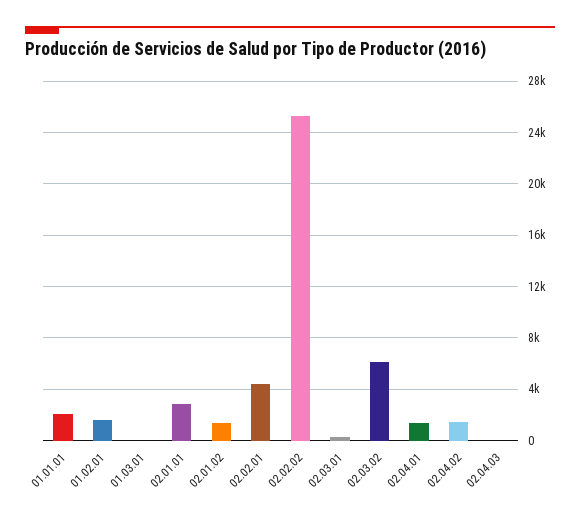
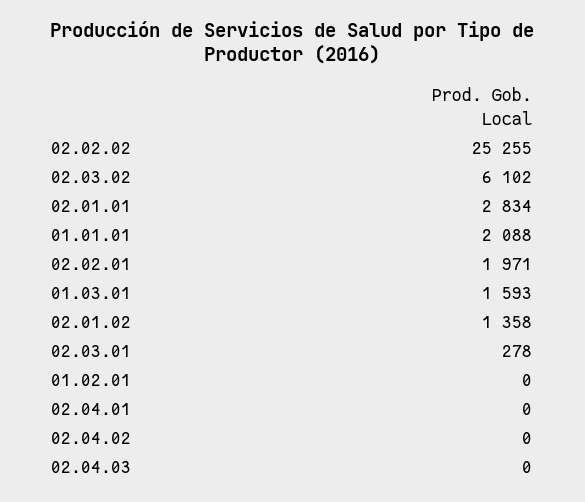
  {
    "01.01.01": 2088,
-   "01.02.01": 1500,
+   "01.02.01": 0,
-   "01.03.01": 0,
+   "01.03.01": 1593,
    "02.01.01": 2834,
    "02.01.02": 1358,
-   "02.02.01": 4500,
+   "02.02.01": 1971,
    "02.02.02": 25255,
    "02.03.01": 278,
    "02.03.02": 6102,
-   "02.04.01": 1500,
+   "02.04.01": 0,
-   "02.04.02": 1500,
+   "02.04.02": 0,
    "02.04.03": 0
  }

